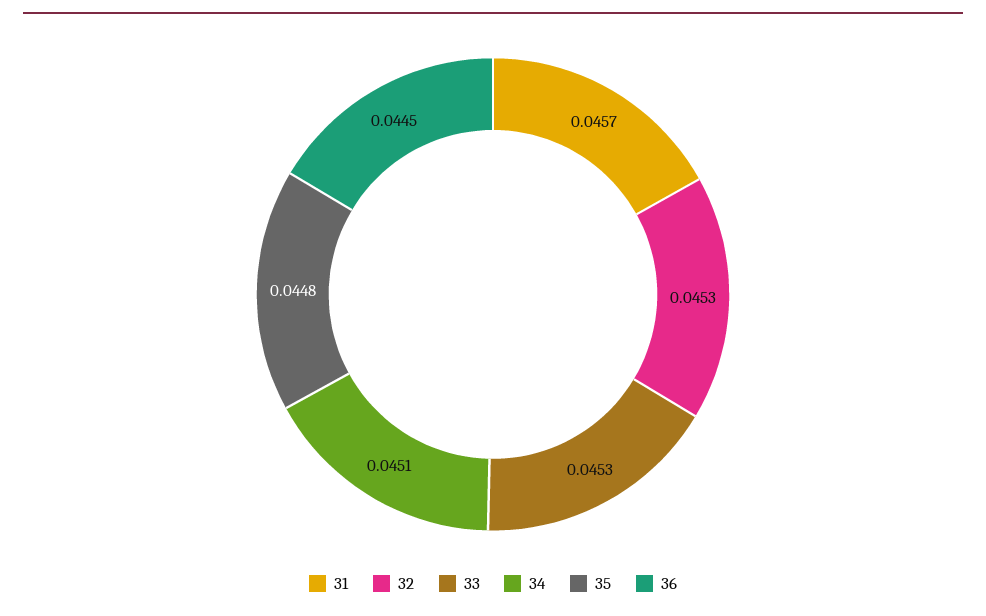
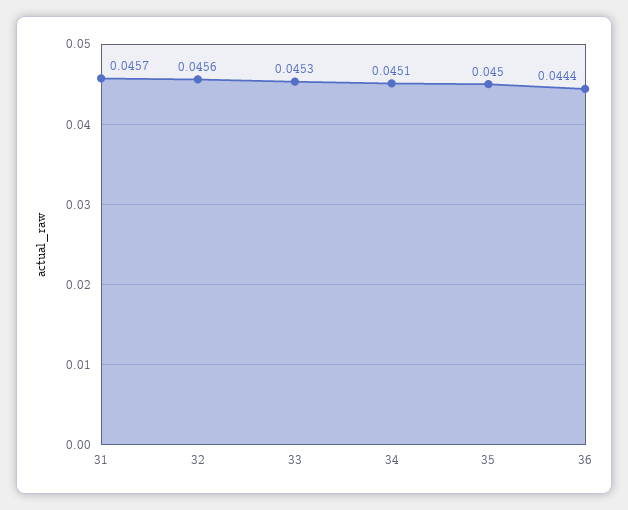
  {
    "31": 0.0457,
-   "32": 0.0453,
+   "32": 0.0456,
    "33": 0.0453,
    "34": 0.0451,
-   "35": 0.0448,
+   "35": 0.045,
-   "36": 0.0445
+   "36": 0.0444
  }

